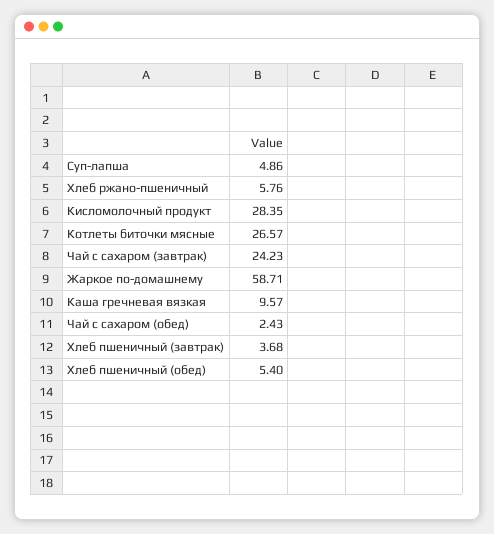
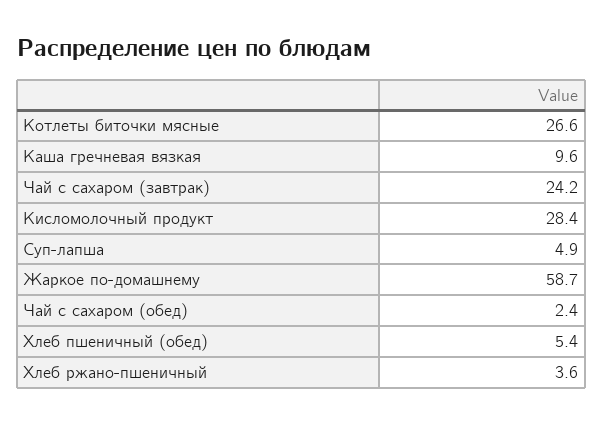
  {
    "Суп-лапша": 4.86,
-   "Хлеб ржано-пшеничный": 5.76,
+   "Хлеб ржано-пшеничный": 3.6,
    "Кисломолочный продукт": 28.35,
    "Котлеты биточки мясные": 26.57,
    "Чай с сахаром (завтрак)": 24.23,
    "Жаркое по-домашнему": 58.71,
    "Каша гречневая вязкая": 9.57,
    "Чай с сахаром (обед)": 2.43,
-   "Хлеб пшеничный (завтрак)": 3.68,
    "Хлеб пшеничный (обед)": 5.4
  }

